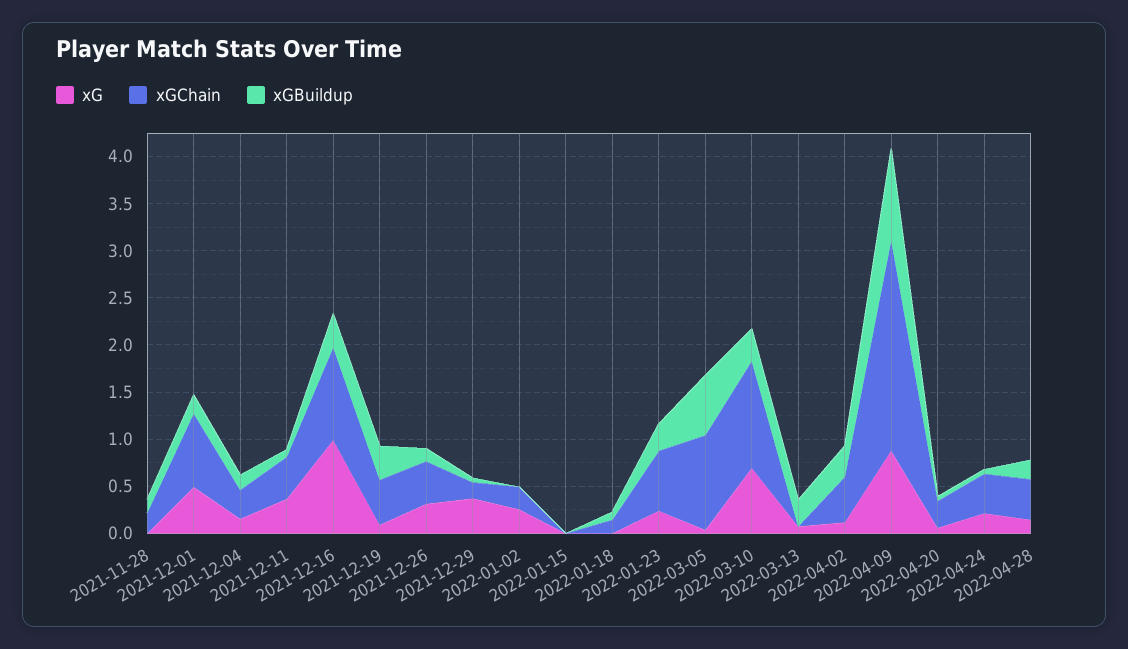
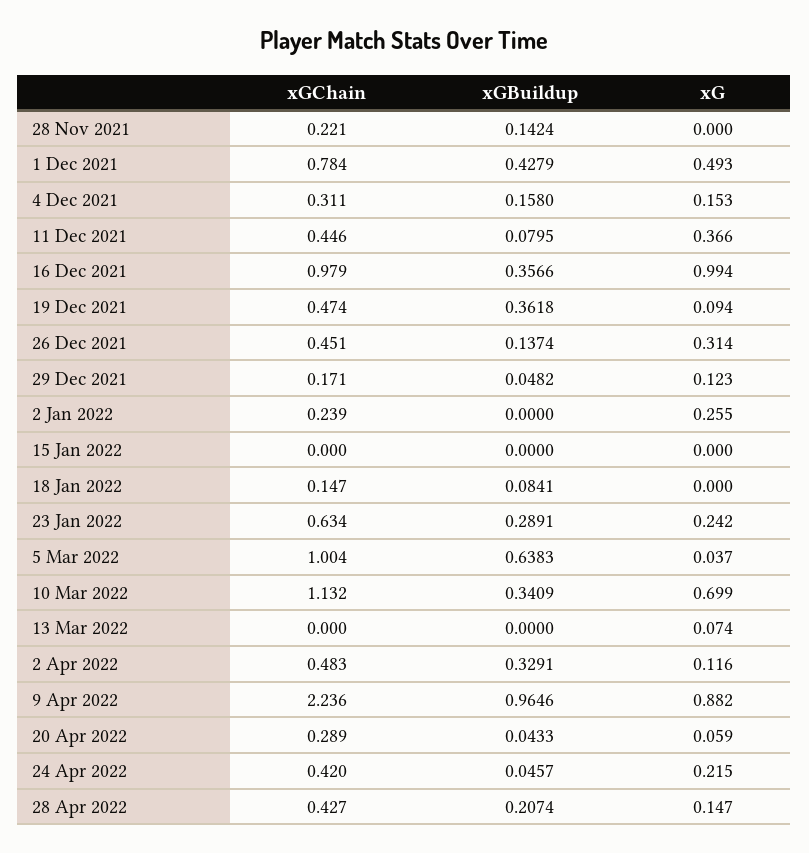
  {
    "xG": {
      "2021-11-28": 0,
      "2021-12-01": 0.493,
      "2021-12-04": 0.153,
      "2021-12-11": 0.366,
      "2021-12-16": 0.994,
      "2021-12-19": 0.094,
      "2021-12-26": 0.314,
-     "2021-12-29": 0.4,
+     "2021-12-29": 0.123,
      "2022-01-02": 0.255,
      "2022-01-15": 0,
      "2022-01-18": 0,
      "2022-01-23": 0.242,
      "2022-03-05": 0.037,
      "2022-03-10": 0.699,
      "2022-03-13": 0.074,
      "2022-04-02": 0.116,
      "2022-04-09": 0.882,
      "2022-04-20": 0.059,
      "2022-04-24": 0.215,
      "2022-04-28": 0.147
    },
    "xGChain": {
      "2021-11-28": 0.221,
      "2021-12-01": 0.784,
      "2021-12-04": 0.311,
      "2021-12-11": 0.446,
      "2021-12-16": 0.979,
      "2021-12-19": 0.474,
      "2021-12-26": 0.451,
      "2021-12-29": 0.171,
      "2022-01-02": 0.239,
      "2022-01-15": 0,
      "2022-01-18": 0.147,
      "2022-01-23": 0.634,
      "2022-03-05": 1.004,
      "2022-03-10": 1.132,
      "2022-03-13": 0,
      "2022-04-02": 0.483,
      "2022-04-09": 2.236,
      "2022-04-20": 0.289,
      "2022-04-24": 0.42,
      "2022-04-28": 0.427
    },
    "xGBuildup": {
      "2021-11-28": 0.1424,
-     "2021-12-01": 0.2,
+     "2021-12-01": 0.4279,
      "2021-12-04": 0.158,
      "2021-12-11": 0.0795,
      "2021-12-16": 0.3566,
      "2021-12-19": 0.3618,
      "2021-12-26": 0.1374,
      "2021-12-29": 0.0482,
      "2022-01-02": 0,
      "2022-01-15": 0,
      "2022-01-18": 0.0841,
      "2022-01-23": 0.2891,
      "2022-03-05": 0.6383,
      "2022-03-10": 0.3409,
-     "2022-03-13": 0.3,
+     "2022-03-13": 0,
      "2022-04-02": 0.3291,
      "2022-04-09": 0.9646,
      "2022-04-20": 0.0433,
      "2022-04-24": 0.0457,
      "2022-04-28": 0.2074
    }
  }

